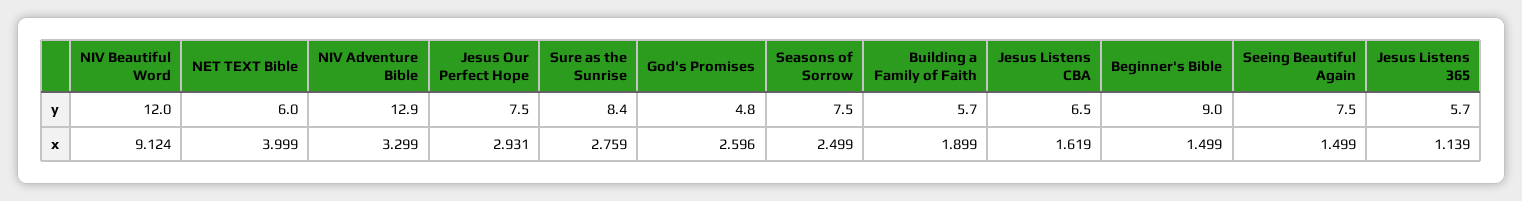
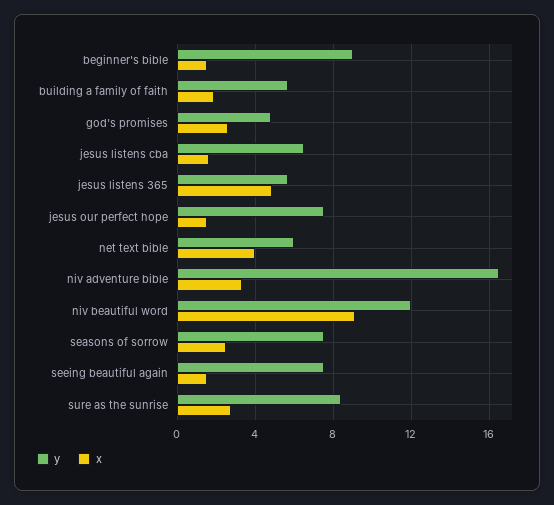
  {
    "y": {
      "NIV Beautiful Word": 12,
      "NET TEXT Bible": 6,
-     "NIV Adventure Bible": 12.9,
+     "NIV Adventure Bible": 16.5,
      "Jesus Our Perfect Hope": 7.5,
      "Sure as the Sunrise": 8.4,
      "God's Promises": 4.8,
      "Seasons of Sorrow": 7.5,
      "Building a Family of Faith": 5.7,
      "Jesus Listens CBA": 6.5,
      "Beginner's Bible": 9,
      "Seeing Beautiful Again": 7.5,
      "Jesus Listens 365": 5.7
    },
    "x": {
      "NIV Beautiful Word": 9.124,
      "NET TEXT Bible": 3.999,
      "NIV Adventure Bible": 3.299,
-     "Jesus Our Perfect Hope": 2.931,
+     "Jesus Our Perfect Hope": 1.5,
      "Sure as the Sunrise": 2.759,
      "God's Promises": 2.596,
      "Seasons of Sorrow": 2.499,
      "Building a Family of Faith": 1.899,
      "Jesus Listens CBA": 1.619,
      "Beginner's Bible": 1.499,
      "Seeing Beautiful Again": 1.499,
-     "Jesus Listens 365": 1.139
+     "Jesus Listens 365": 5
    }
  }

